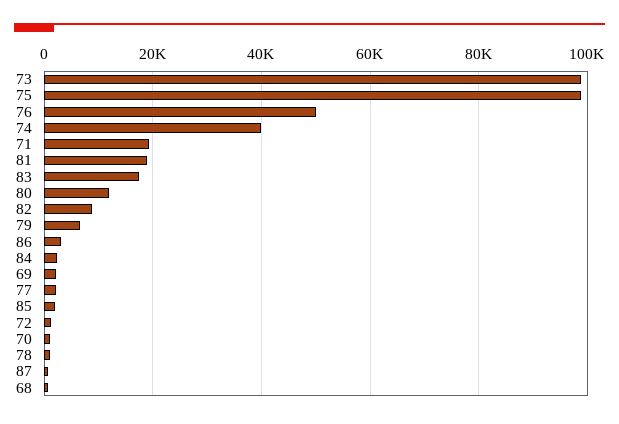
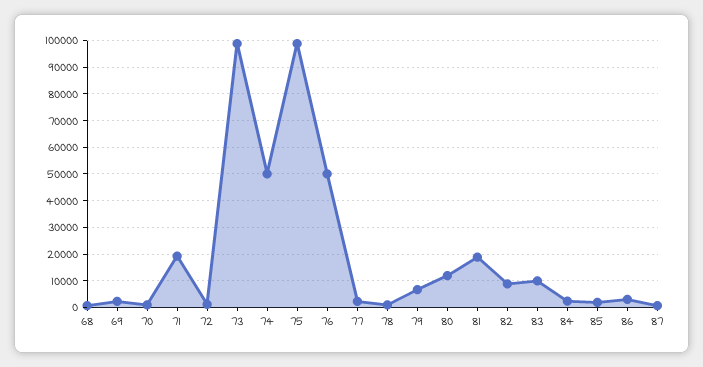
  {
    "73": 98000,
    "75": 98000,
    "76": 50000,
-   "74": 40000,
+   "74": 50000,
    "71": 20000,
    "81": 18000,
-   "83": 18000,
+   "83": 10000,
    "80": 12000,
    "82": 8000,
    "79": 6000,
    "86": 4000,
    "84": 2000,
    "69": 2000,
    "77": 2000,
    "85": 2000,
    "72": 2000,
    "70": 0,
    "78": 0,
    "87": 0,
    "68": 0
  }

